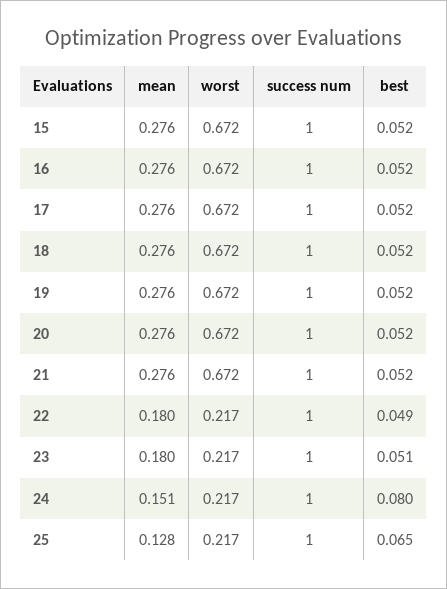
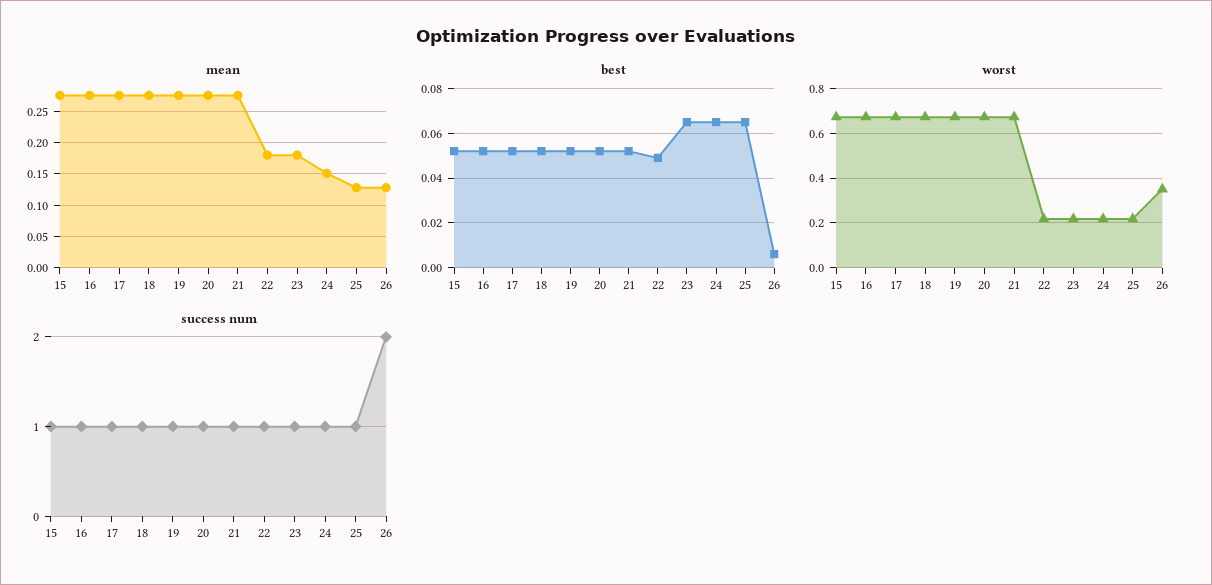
  {
    "mean": {
      "15": 0.276,
      "16": 0.276,
      "17": 0.276,
      "18": 0.276,
      "19": 0.276,
      "20": 0.276,
      "21": 0.276,
      "22": 0.18,
      "23": 0.18,
      "24": 0.151,
-     "25": 0.128
+     "25": 0.128,
+     "26": 0.13
    },
    "worst": {
      "15": 0.672,
      "16": 0.672,
      "17": 0.672,
      "18": 0.672,
      "19": 0.672,
      "20": 0.672,
      "21": 0.672,
      "22": 0.217,
      "23": 0.217,
      "24": 0.217,
-     "25": 0.217
+     "25": 0.217,
+     "26": 0.35
    },
    "success num": {
      "15": 1,
      "16": 1,
      "17": 1,
      "18": 1,
      "19": 1,
      "20": 1,
      "21": 1,
      "22": 1,
      "23": 1,
      "24": 1,
-     "25": 1
+     "25": 1,
+     "26": 2
    },
    "best": {
      "15": 0.052,
      "16": 0.052,
      "17": 0.052,
      "18": 0.052,
      "19": 0.052,
      "20": 0.052,
      "21": 0.052,
      "22": 0.049,
-     "23": 0.051,
+     "23": 0.065,
-     "24": 0.08,
+     "24": 0.065,
-     "25": 0.065
+     "25": 0.065,
+     "26": 0.005
    }
  }

